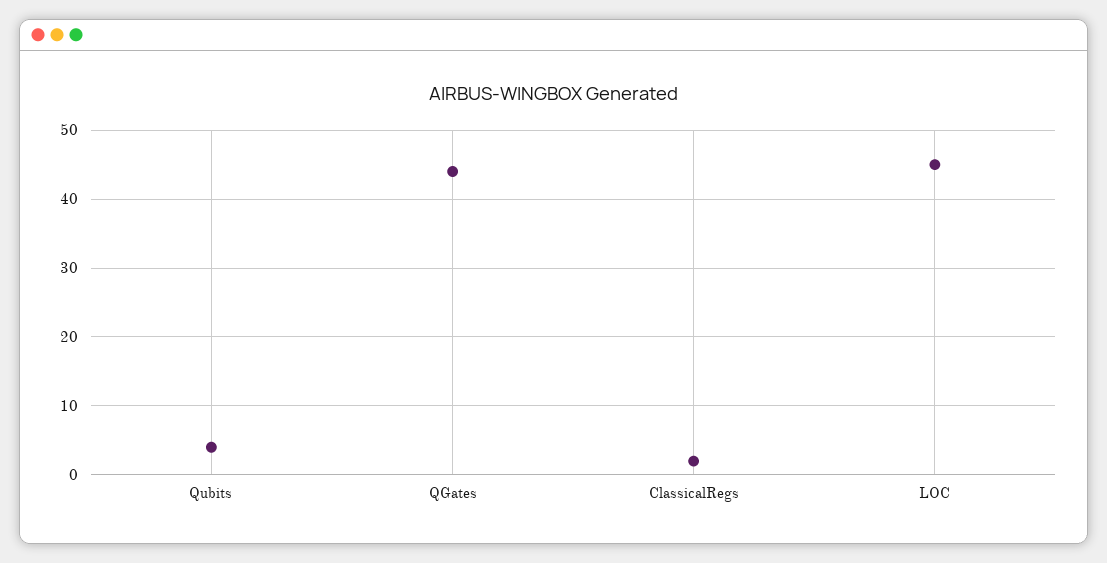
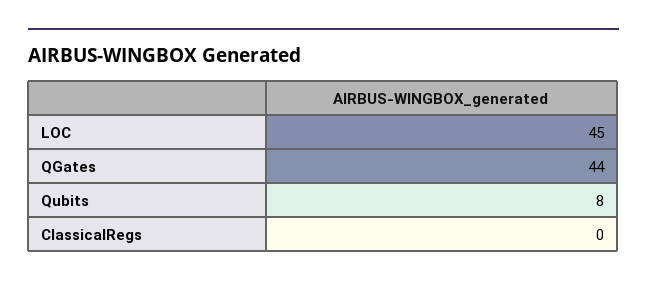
  {
-   "Qubits": 4,
+   "Qubits": 8,
    "QGates": 44,
-   "ClassicalRegs": 2,
+   "ClassicalRegs": 0,
    "LOC": 45
  }

